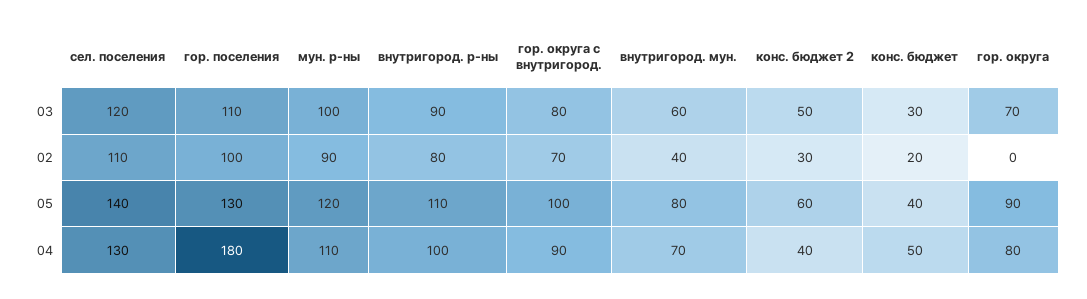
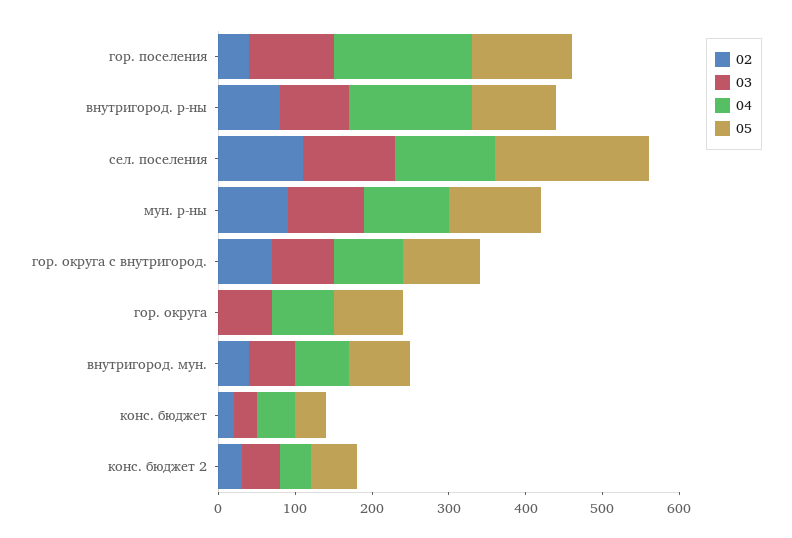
  {
    "03": {
      "сел. поселения": 120,
      "гор. поселения": 110,
      "мун. р-ны": 100,
      "внутригород. р-ны": 90,
      "гор. округа с внутригород.": 80,
      "внутригород. мун.": 60,
      "конс. бюджет 2": 50,
      "конс. бюджет": 30,
      "гор. округа": 70
    },
    "02": {
      "сел. поселения": 110,
-     "гор. поселения": 100,
+     "гор. поселения": 40,
      "мун. р-ны": 90,
      "внутригород. р-ны": 80,
      "гор. округа с внутригород.": 70,
      "внутригород. мун.": 40,
      "конс. бюджет 2": 30,
      "конс. бюджет": 20,
      "гор. округа": 0
    },
    "05": {
-     "сел. поселения": 140,
+     "сел. поселения": 200,
      "гор. поселения": 130,
      "мун. р-ны": 120,
      "внутригород. р-ны": 110,
      "гор. округа с внутригород.": 100,
      "внутригород. мун.": 80,
      "конс. бюджет 2": 60,
      "конс. бюджет": 40,
      "гор. округа": 90
    },
    "04": {
      "сел. поселения": 130,
      "гор. поселения": 180,
      "мун. р-ны": 110,
-     "внутригород. р-ны": 100,
+     "внутригород. р-ны": 160,
      "гор. округа с внутригород.": 90,
      "внутригород. мун.": 70,
      "конс. бюджет 2": 40,
      "конс. бюджет": 50,
      "гор. округа": 80
    }
  }

